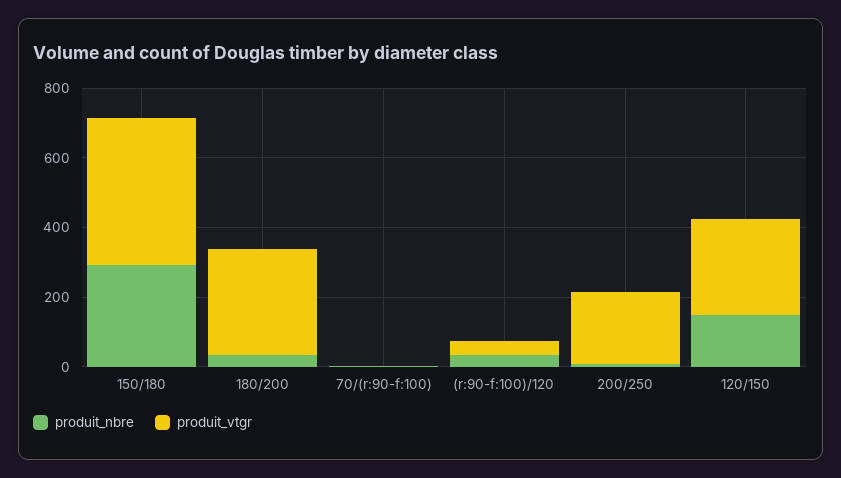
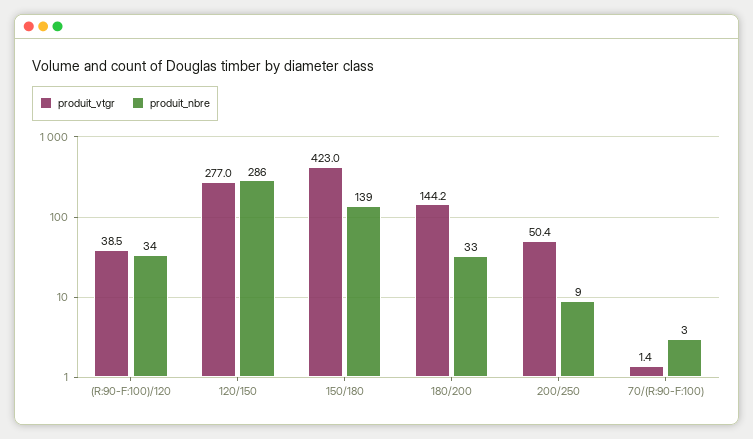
  {
    "produit_nbre": {
-     "150/180": 300,
+     "150/180": 139,
      "180/200": 33,
      "70/(r:90-f:100)": 3,
      "(r:90-f:100)/120": 34,
      "200/250": 9,
-     "120/150": 150
+     "120/150": 286
    },
    "produit_vtgr": {
      "150/180": 423,
-     "180/200": 300,
+     "180/200": 144.2,
      "70/(r:90-f:100)": 1.4,
      "(r:90-f:100)/120": 38.5,
-     "200/250": 200,
+     "200/250": 50.4,
      "120/150": 277
    }
  }

